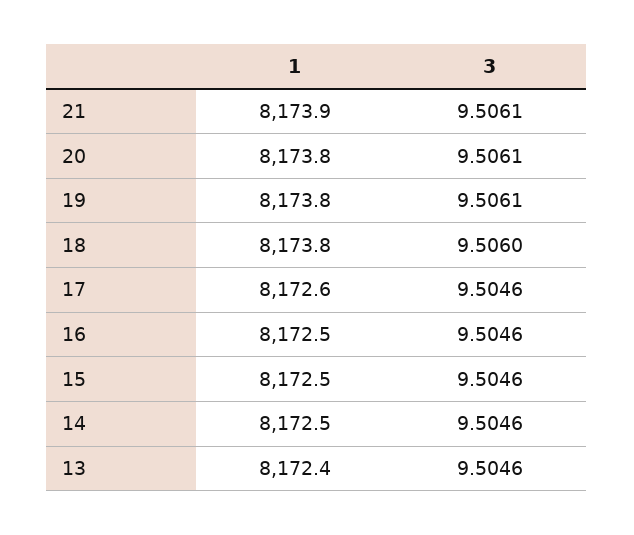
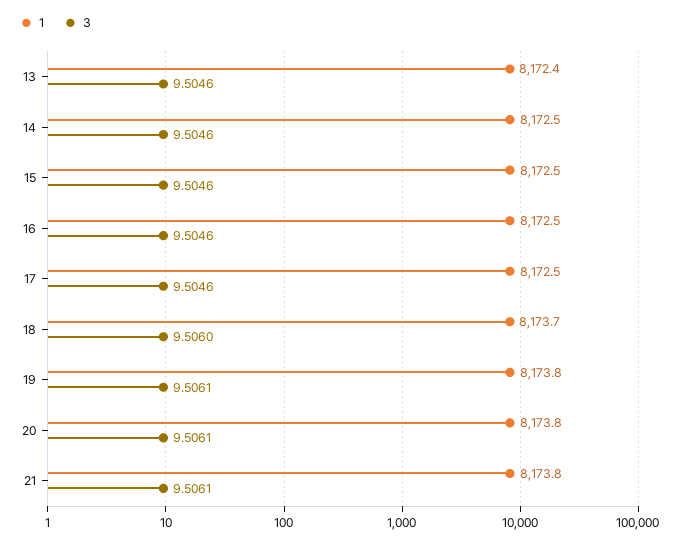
  {
    "1": {
-     "21": 8173.9,
+     "21": 8173.8,
      "20": 8173.8,
      "19": 8173.8,
-     "18": 8173.8,
+     "18": 8173.7,
-     "17": 8172.6,
+     "17": 8172.5,
      "16": 8172.5,
      "15": 8172.5,
      "14": 8172.5,
      "13": 8172.4
    },
    "3": {
      "21": 9.5061,
      "20": 9.5061,
      "19": 9.5061,
      "18": 9.506,
      "17": 9.5046,
      "16": 9.5046,
      "15": 9.5046,
      "14": 9.5046,
      "13": 9.5046
    }
  }

